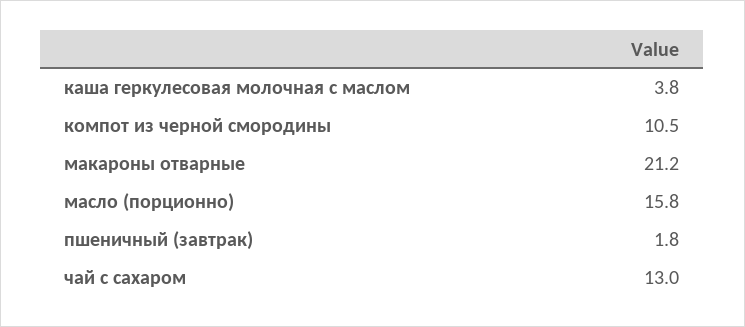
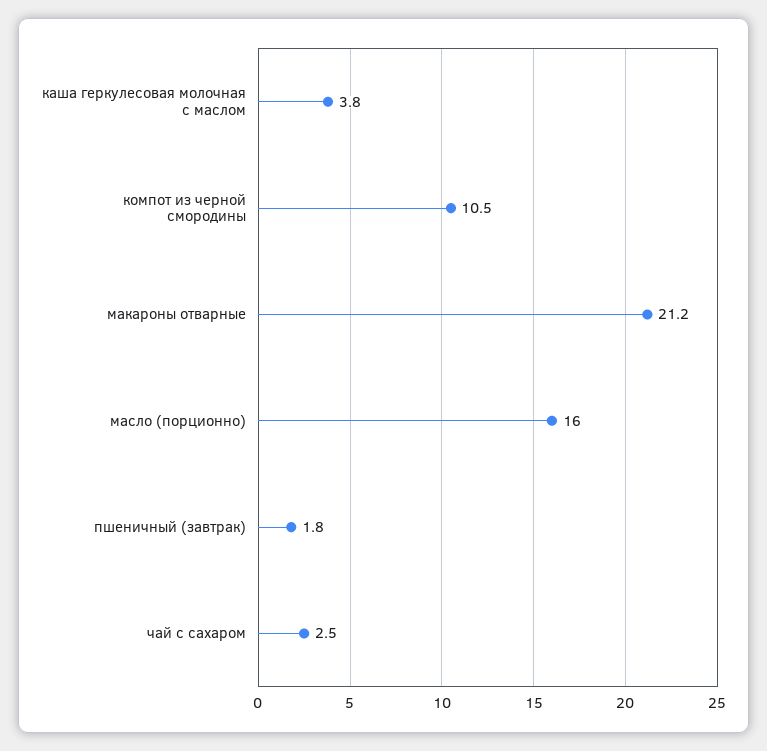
  {
    "каша геркулесовая молочная с маслом": 3.8,
    "компот из черной смородины": 10.5,
    "макароны отварные": 21.2,
-   "масло (порционно)": 15.8,
+   "масло (порционно)": 16,
    "пшеничный (завтрак)": 1.8,
-   "чай с сахаром": 13
+   "чай с сахаром": 2.5
  }

